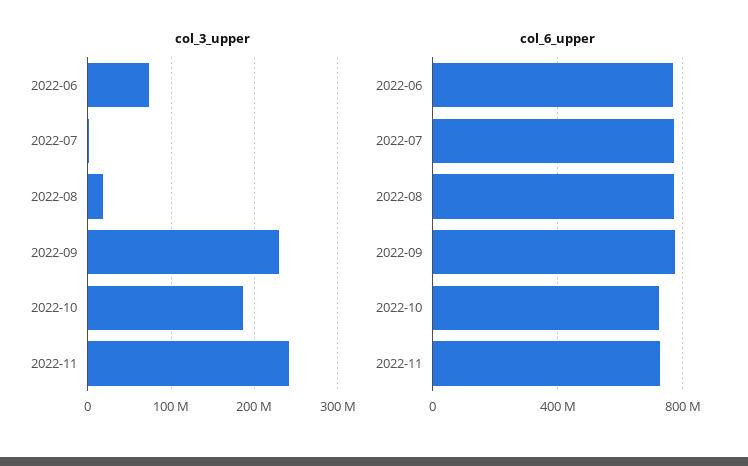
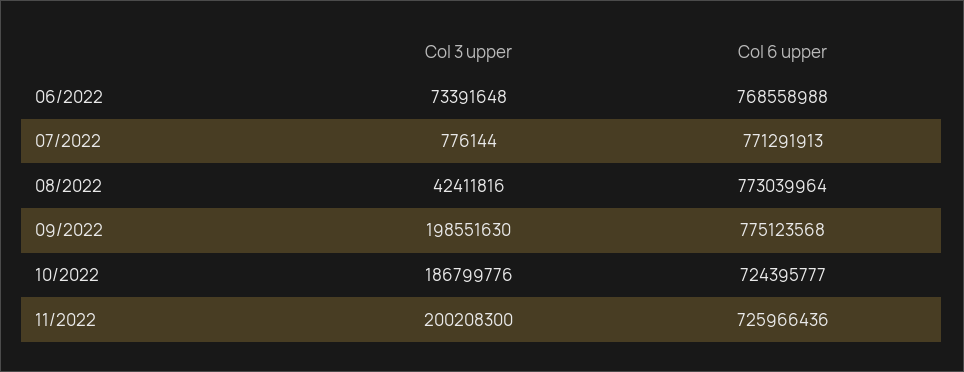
  {
    "col_3_upper": {
      "2022-06": 73391648,
      "2022-07": 776144,
-     "2022-08": 20000000,
+     "2022-08": 42411816,
-     "2022-09": 230000000,
+     "2022-09": 198551630,
      "2022-10": 186799776,
-     "2022-11": 240000000
+     "2022-11": 200208300
    },
    "col_6_upper": {
      "2022-06": 768558988,
      "2022-07": 771291913,
      "2022-08": 773039964,
      "2022-09": 775123568,
      "2022-10": 724395777,
      "2022-11": 725966436
    }
  }

